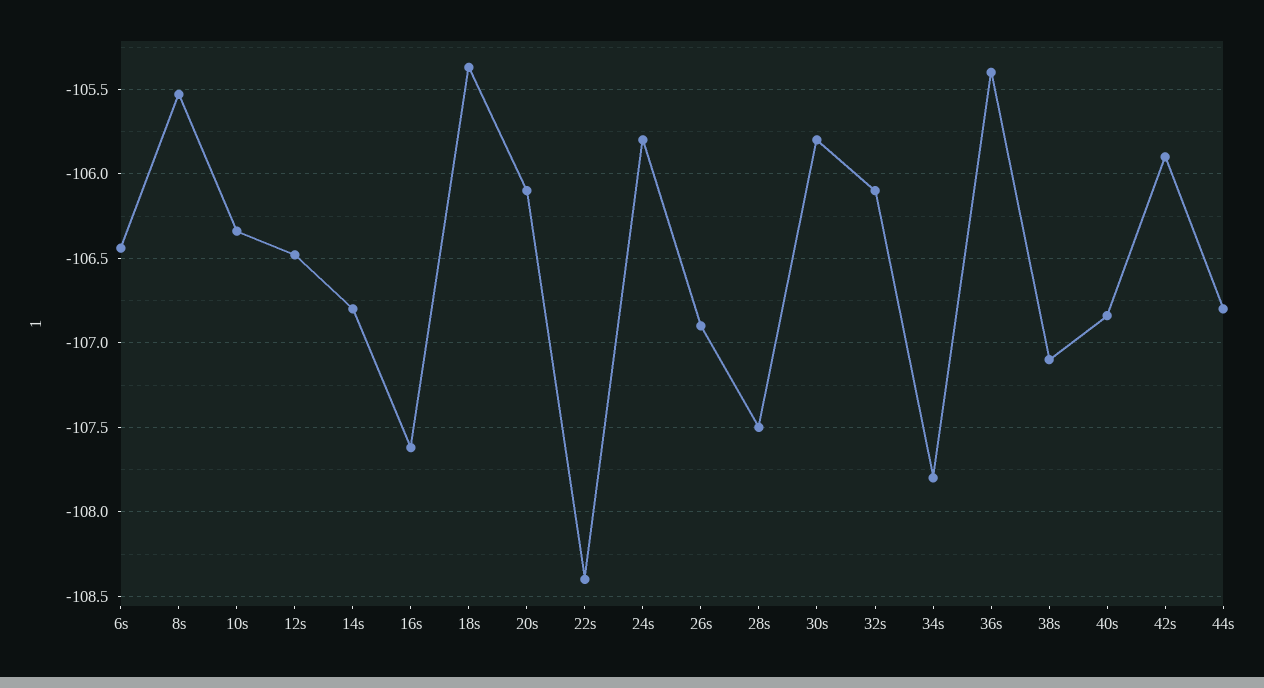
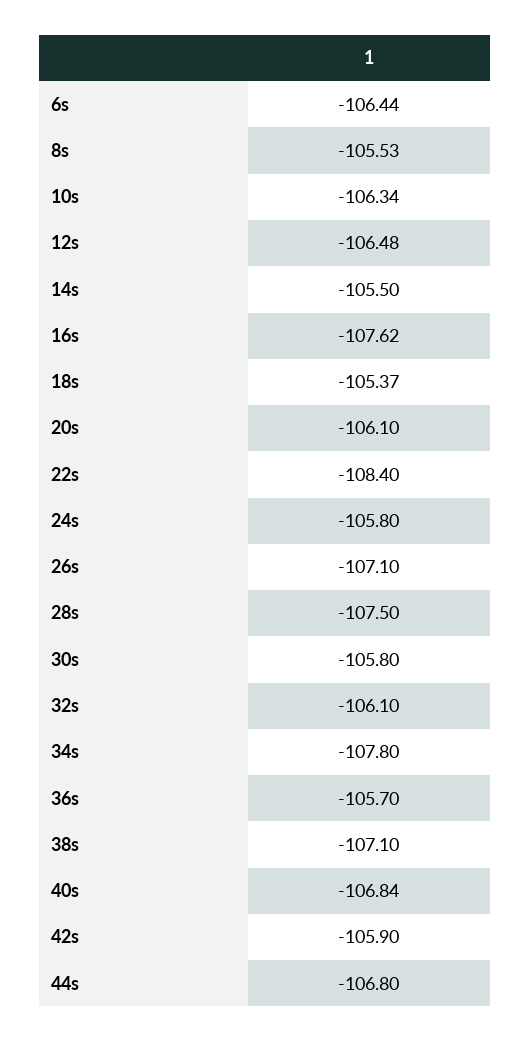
  {
    "6s": -106.44,
    "8s": -105.53,
    "10s": -106.34,
    "12s": -106.48,
-   "14s": -106.8,
+   "14s": -105.5,
    "16s": -107.62,
    "18s": -105.37,
    "20s": -106.1,
    "22s": -108.4,
    "24s": -105.8,
-   "26s": -106.9,
+   "26s": -107.1,
    "28s": -107.5,
    "30s": -105.8,
    "32s": -106.1,
    "34s": -107.8,
-   "36s": -105.4,
+   "36s": -105.7,
    "38s": -107.1,
    "40s": -106.84,
    "42s": -105.9,
    "44s": -106.8
  }

